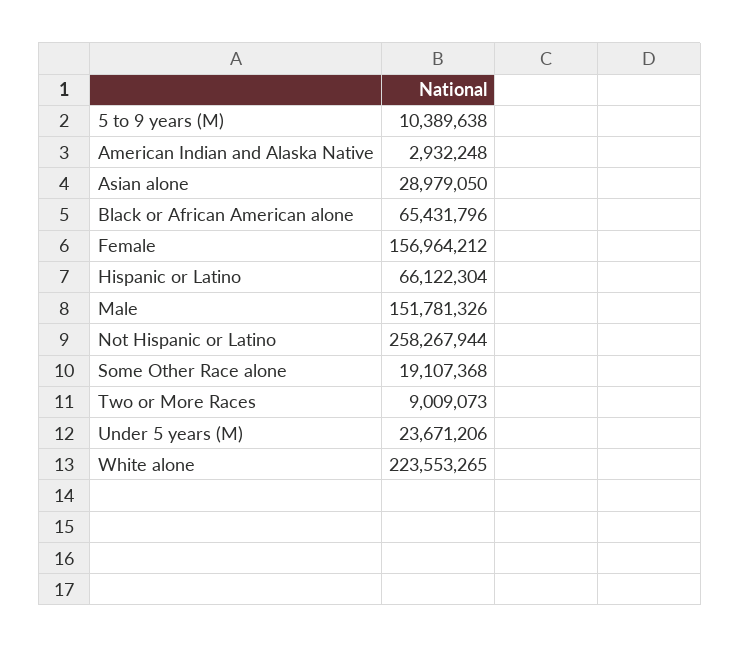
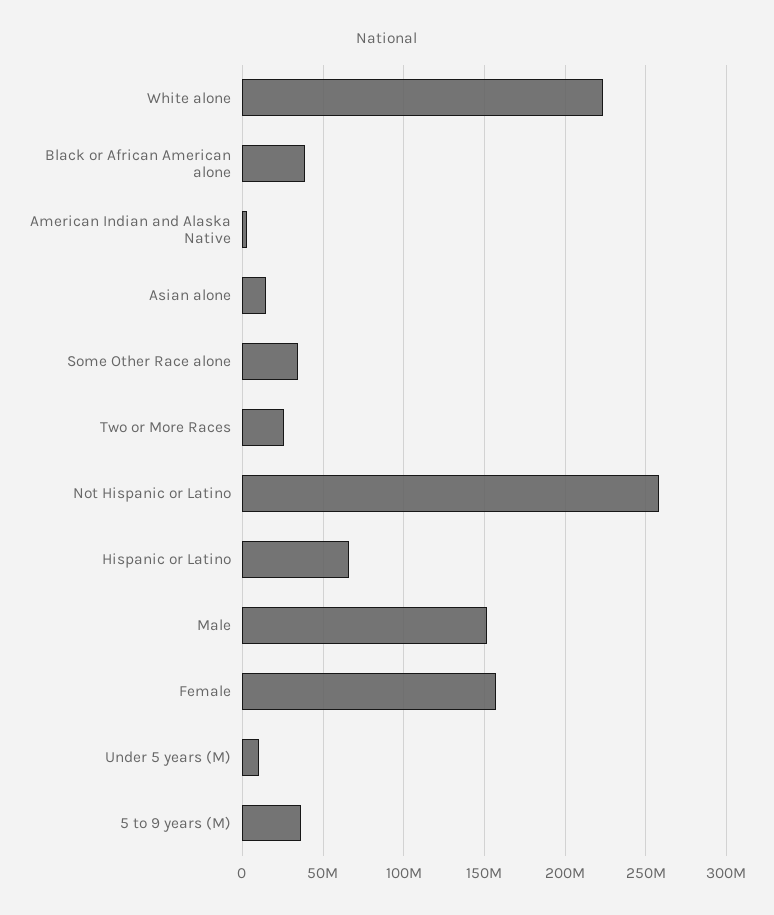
  {
-   "5 to 9 years (M)": 10389638,
+   "5 to 9 years (M)": 35000000,
    "American Indian and Alaska Native": 2932248,
-   "Asian alone": 28979050,
+   "Asian alone": 15000000,
-   "Black or African American alone": 65431796,
+   "Black or African American alone": 40000000,
    "Female": 156964212,
    "Hispanic or Latino": 66122304,
    "Male": 151781326,
    "Not Hispanic or Latino": 258267944,
-   "Some Other Race alone": 19107368,
+   "Some Other Race alone": 35000000,
-   "Two or More Races": 9009073,
+   "Two or More Races": 25000000,
-   "Under 5 years (M)": 23671206,
+   "Under 5 years (M)": 10000000,
    "White alone": 223553265
  }

